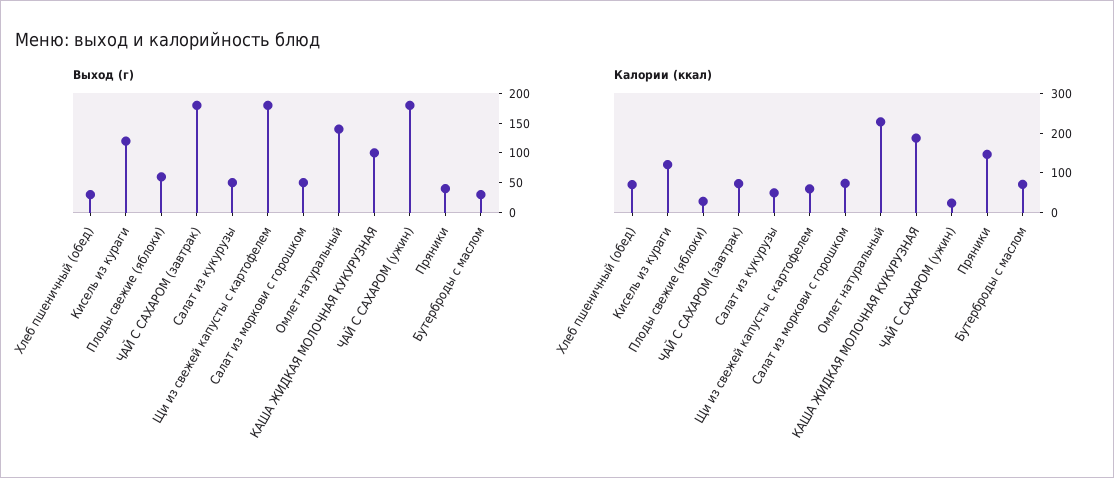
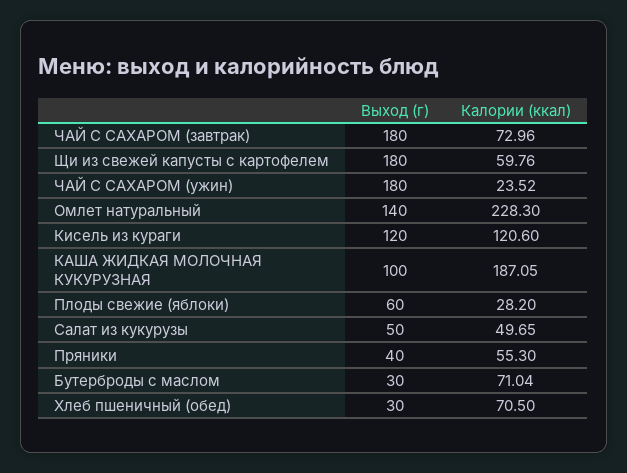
  {
    "Выход (г)": {
      "Хлеб пшеничный (обед)": 30,
      "Кисель из кураги": 120,
      "Плоды свежие (яблоки)": 60,
      "ЧАЙ С САХАРОМ (завтрак)": 180,
      "Салат из кукурузы": 50,
      "Щи из свежей капусты с картофелем": 180,
-     "Салат из моркови с горошком": 50,
      "Омлет натуральный": 140,
      "КАША ЖИДКАЯ МОЛОЧНАЯ КУКУРУЗНАЯ": 100,
      "ЧАЙ С САХАРОМ (ужин)": 180,
      "Пряники": 40,
      "Бутерброды с маслом": 30
    },
    "Калории (ккал)": {
      "Хлеб пшеничный (обед)": 70.5,
      "Кисель из кураги": 120.6,
      "Плоды свежие (яблоки)": 28.2,
      "ЧАЙ С САХАРОМ (завтрак)": 72.96,
      "Салат из кукурузы": 49.65,
      "Щи из свежей капусты с картофелем": 59.76,
-     "Салат из моркови с горошком": 75,
      "Омлет натуральный": 228.3,
      "КАША ЖИДКАЯ МОЛОЧНАЯ КУКУРУЗНАЯ": 187.05,
      "ЧАЙ С САХАРОМ (ужин)": 23.52,
-     "Пряники": 150,
+     "Пряники": 55.3,
      "Бутерброды с маслом": 71.04
    }
  }

